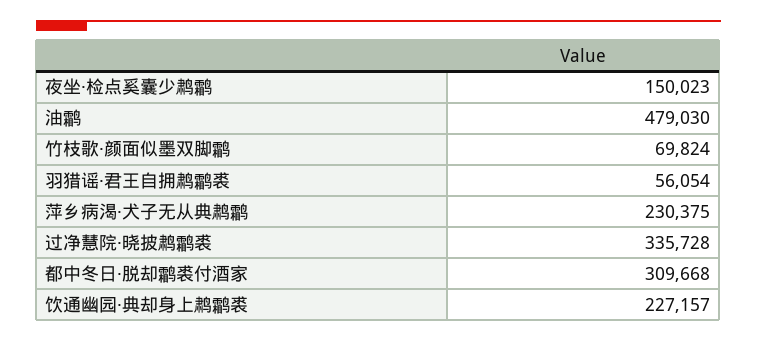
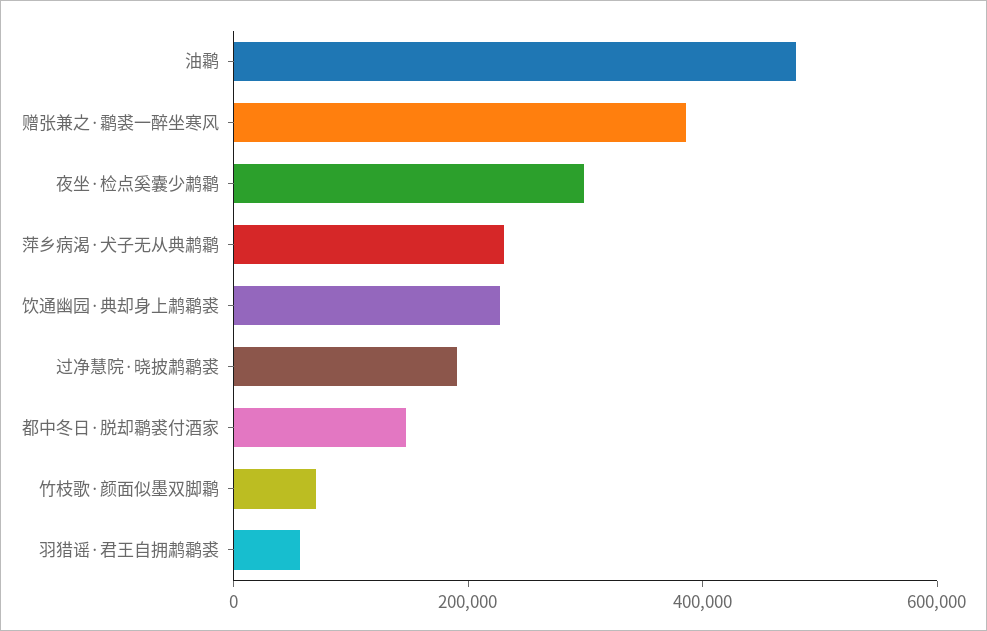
  {
-   "夜坐·检点奚囊少鹔鹴": 150023,
+   "夜坐·检点奚囊少鹔鹴": 300000,
    "油鹴": 479030,
    "竹枝歌·颜面似墨双脚鹴": 69824,
    "羽猎谣·君王自拥鹔鹴裘": 56054,
    "萍乡病渴·犬子无从典鹔鹴": 230375,
-   "过净慧院·晓披鹔鹴裘": 335728,
+   "过净慧院·晓披鹔鹴裘": 200000,
-   "都中冬日·脱却鹴裘付酒家": 309668,
+   "都中冬日·脱却鹴裘付酒家": 150000,
-   "饮通幽园·典却身上鹔鹴裘": 227157
+   "饮通幽园·典却身上鹔鹴裘": 227157,
+   "赠张兼之·鹴裘一醉坐寒风": 400000
  }

